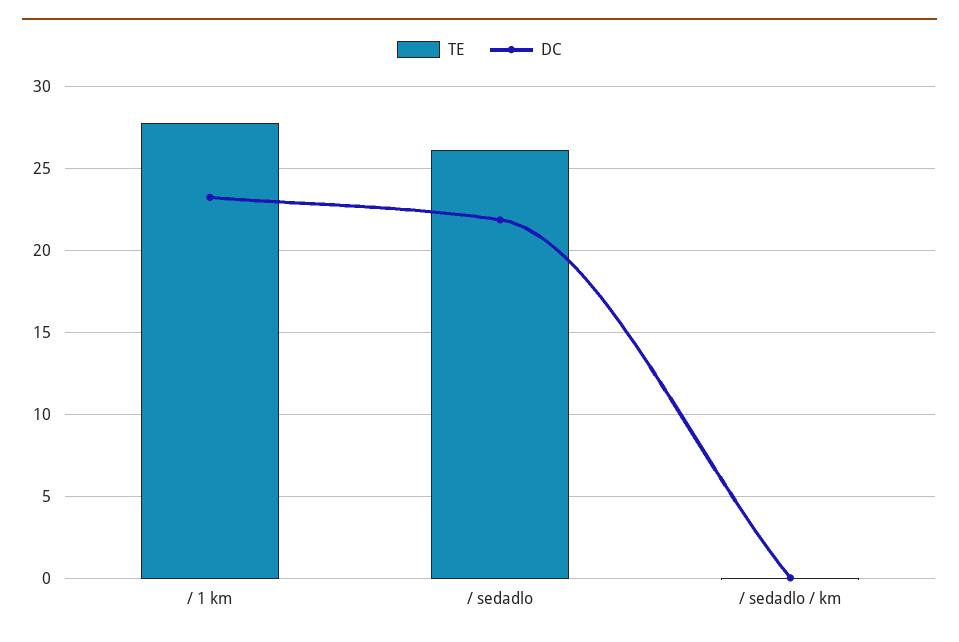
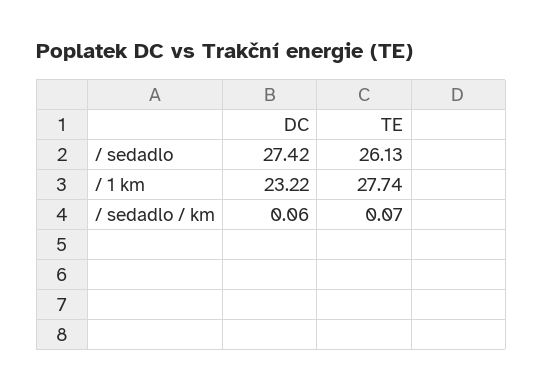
  {
    "TE": {
      "/ 1 km": 27.74,
      "/ sedadlo": 26.13,
      "/ sedadlo / km": 0.07
    },
    "DC": {
      "/ 1 km": 23.22,
-     "/ sedadlo": 22,
+     "/ sedadlo": 27.42,
      "/ sedadlo / km": 0.06
    }
  }

